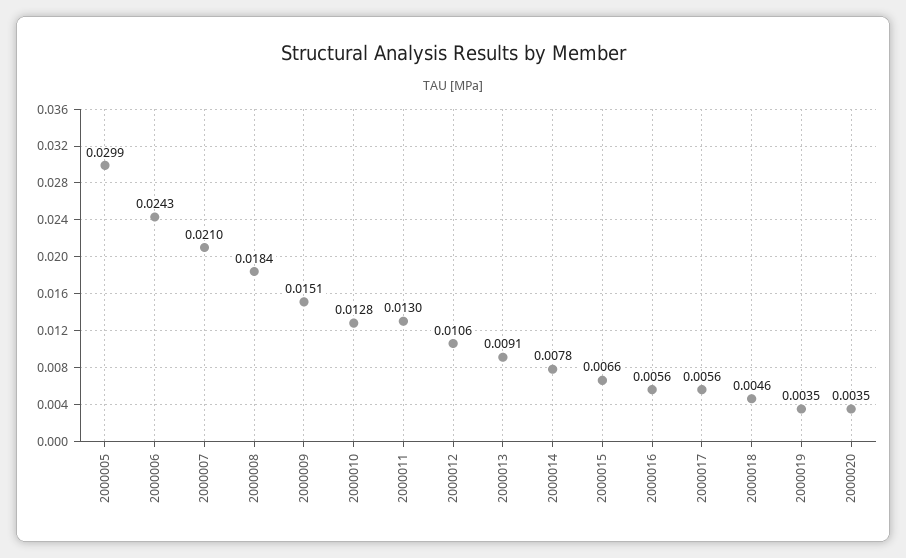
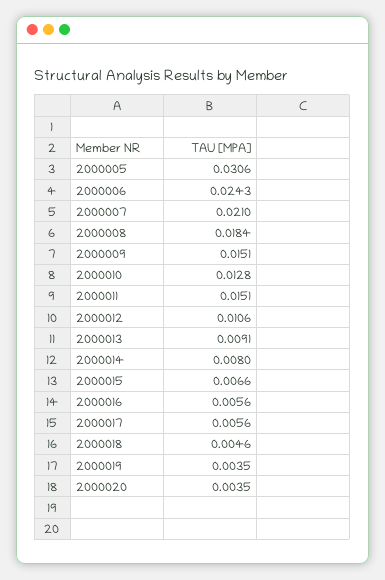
  {
-   "2000005": 0.0299,
+   "2000005": 0.0306,
    "2000006": 0.0243,
    "2000007": 0.021,
    "2000008": 0.0184,
    "2000009": 0.0151,
    "2000010": 0.0128,
-   "2000011": 0.013,
+   "2000011": 0.0151,
    "2000012": 0.0106,
    "2000013": 0.0091,
-   "2000014": 0.0078,
+   "2000014": 0.008,
    "2000015": 0.0066,
    "2000016": 0.0056,
    "2000017": 0.0056,
    "2000018": 0.0046,
    "2000019": 0.0035,
    "2000020": 0.0035
  }

